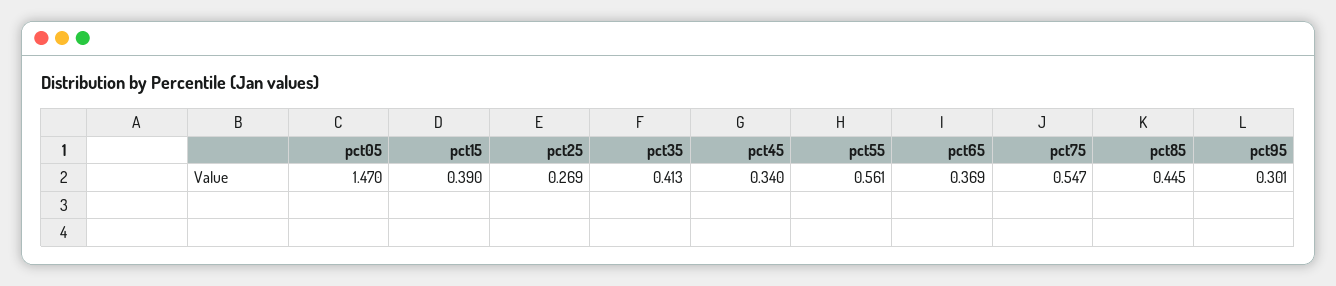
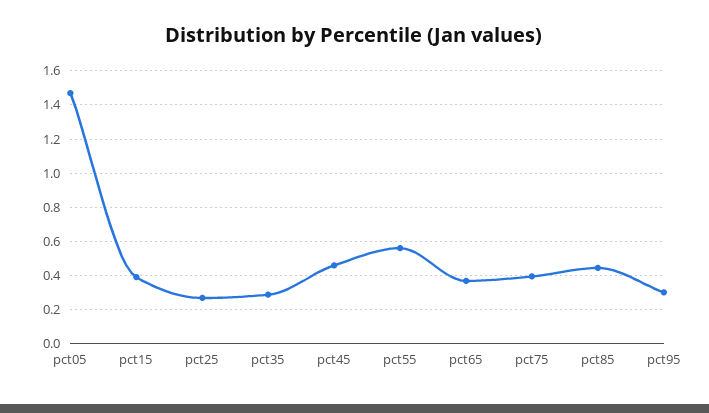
  {
    "pct05": 1.47,
    "pct15": 0.39,
    "pct25": 0.269,
-   "pct35": 0.413,
+   "pct35": 0.3,
-   "pct45": 0.34,
+   "pct45": 0.45,
    "pct55": 0.561,
    "pct65": 0.369,
-   "pct75": 0.547,
+   "pct75": 0.4,
    "pct85": 0.445,
    "pct95": 0.301
  }

